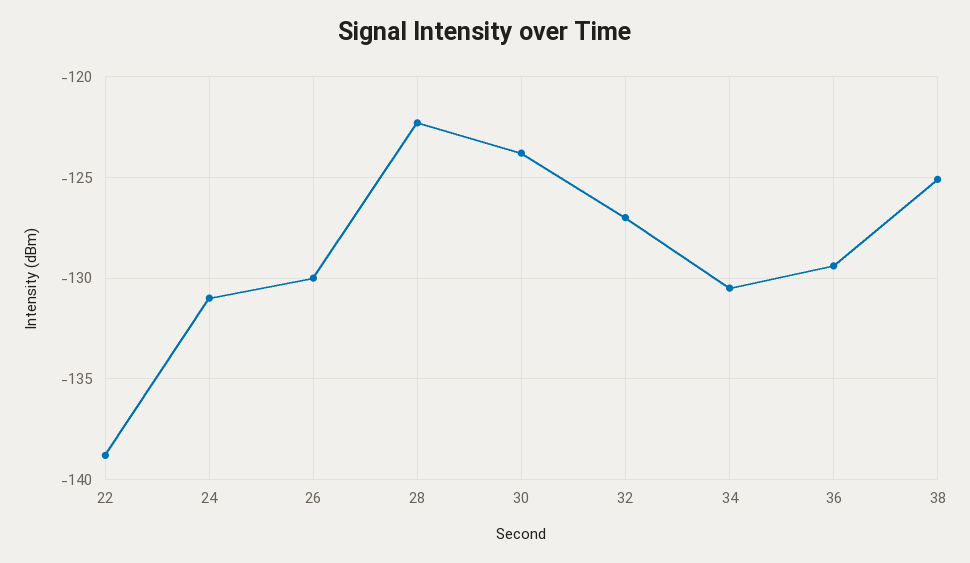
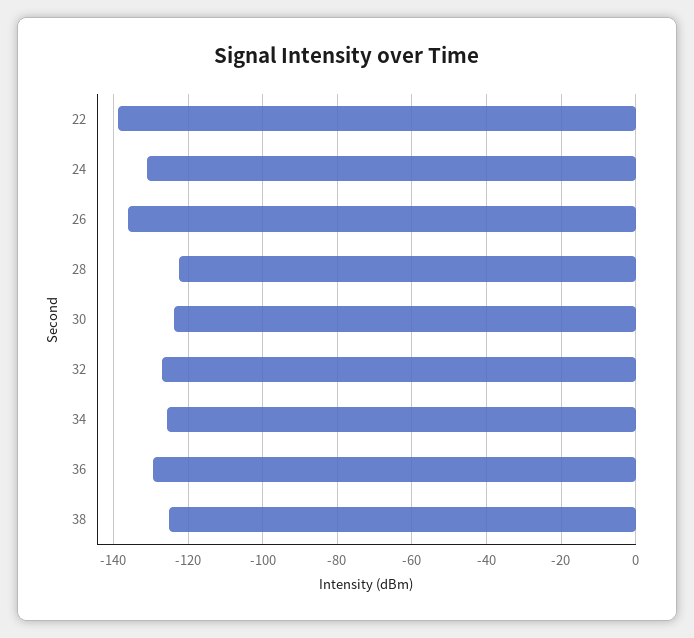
  {
    "22": -139,
    "24": -131,
-   "26": -130,
+   "26": -136,
    "28": -122.5,
    "30": -124,
    "32": -127,
-   "34": -130.5,
+   "34": -126,
    "36": -129.5,
    "38": -125
  }

